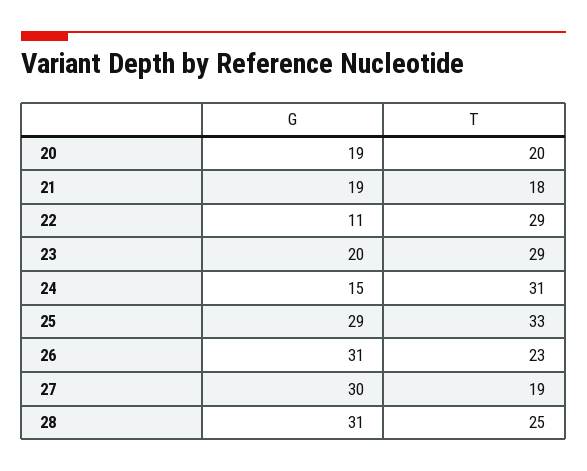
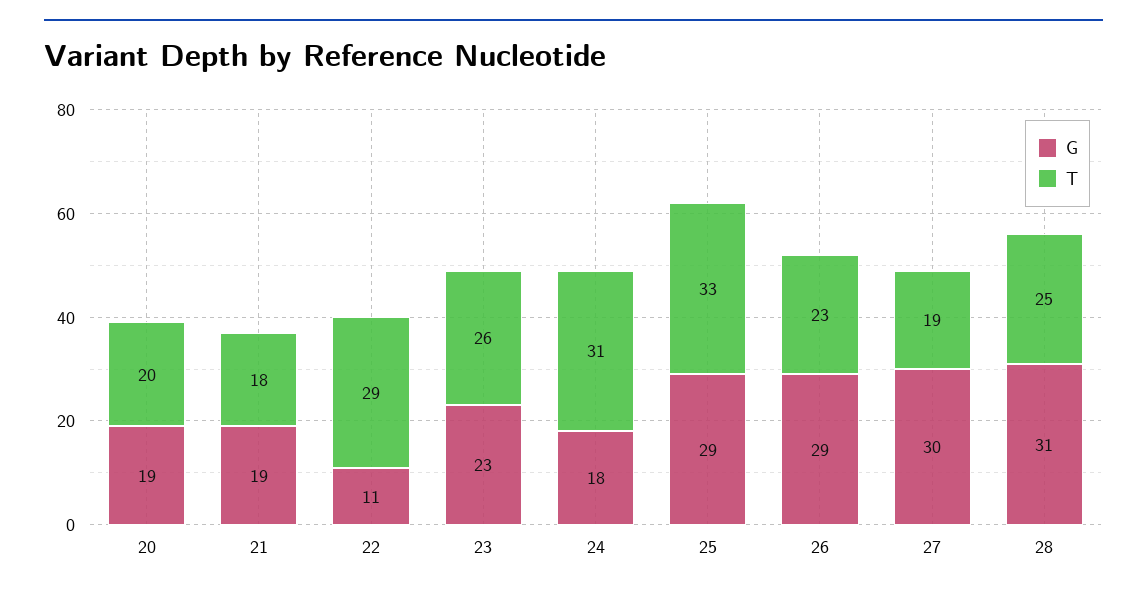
  {
    "G": {
      "20": 19,
      "21": 19,
      "22": 11,
-     "23": 20,
+     "23": 23,
-     "24": 15,
+     "24": 18,
      "25": 29,
-     "26": 31,
+     "26": 29,
      "27": 30,
      "28": 31
    },
    "T": {
      "20": 20,
      "21": 18,
      "22": 29,
-     "23": 29,
+     "23": 26,
      "24": 31,
      "25": 33,
      "26": 23,
      "27": 19,
      "28": 25
    }
  }

